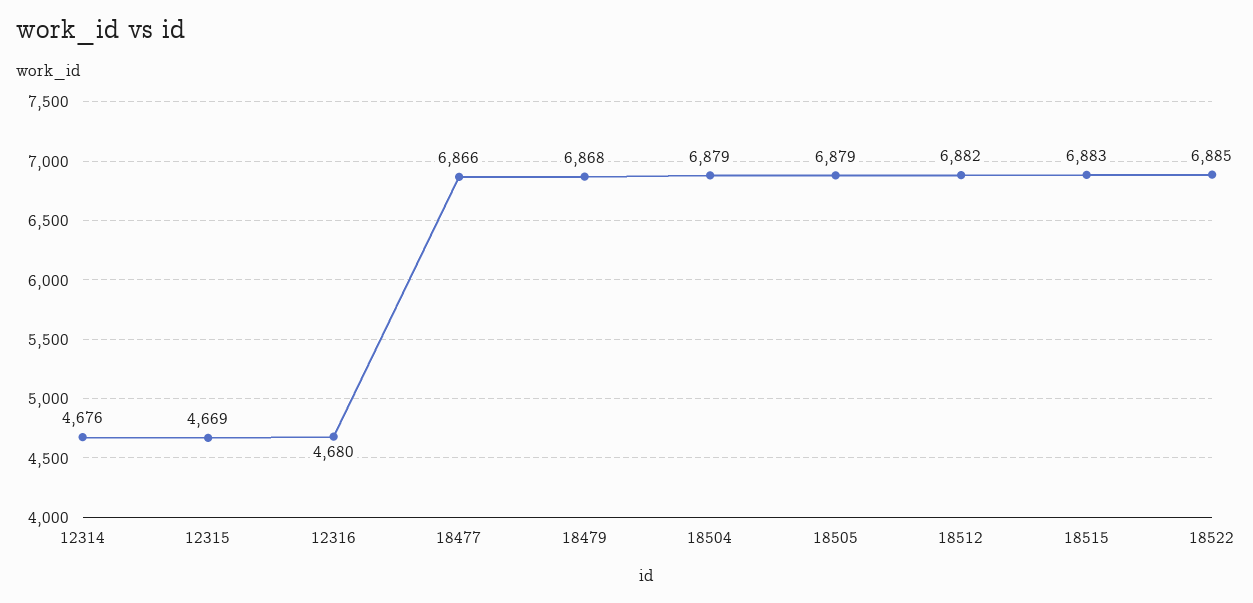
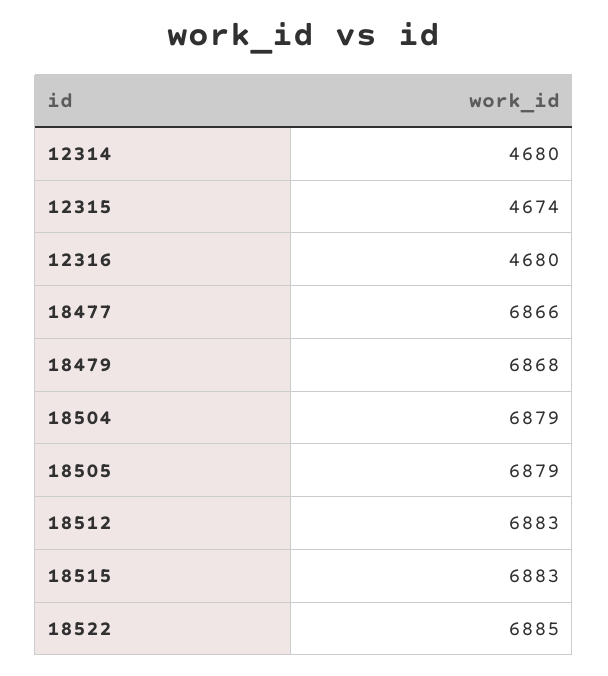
  {
-   "12314": 4676,
+   "12314": 4680,
-   "12315": 4669,
+   "12315": 4674,
    "12316": 4680,
    "18477": 6866,
    "18479": 6868,
    "18504": 6879,
    "18505": 6879,
-   "18512": 6882,
+   "18512": 6883,
    "18515": 6883,
    "18522": 6885
  }

